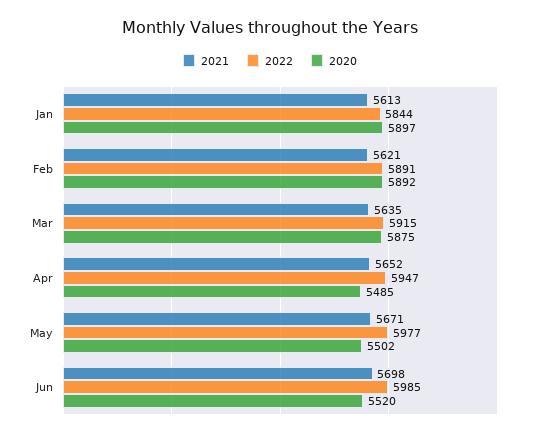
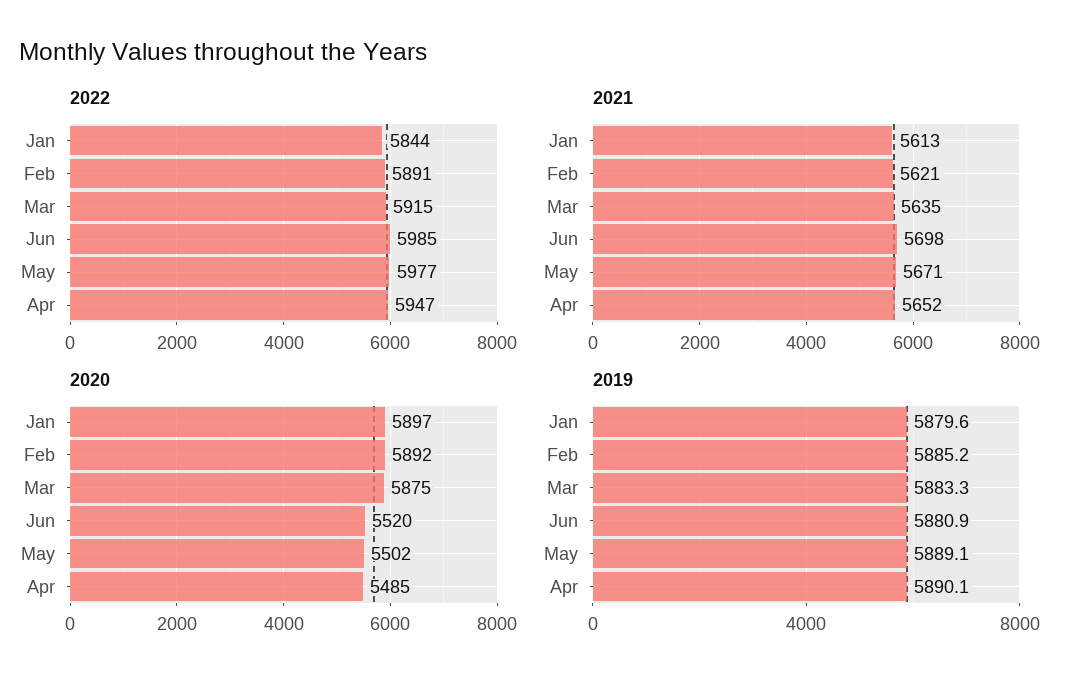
  {
    "2021": {
      "Jan": 5613,
      "Feb": 5621,
      "Mar": 5635,
      "Apr": 5652,
      "May": 5671,
      "Jun": 5698
    },
    "2022": {
      "Jan": 5844,
      "Feb": 5891,
      "Mar": 5915,
      "Apr": 5947,
      "May": 5977,
      "Jun": 5985
    },
    "2020": {
      "Jan": 5897,
      "Feb": 5892,
      "Mar": 5875,
      "Apr": 5485,
      "May": 5502,
      "Jun": 5520
-   }
+   },
+   "2019": {
+     "Jan": 5879.6,
+     "Feb": 5885.2,
+     "Mar": 5883.3,
+     "Jun": 5880.9,
+     "May": 5889.1,
+     "Apr": 5890.1
+   }
  }

